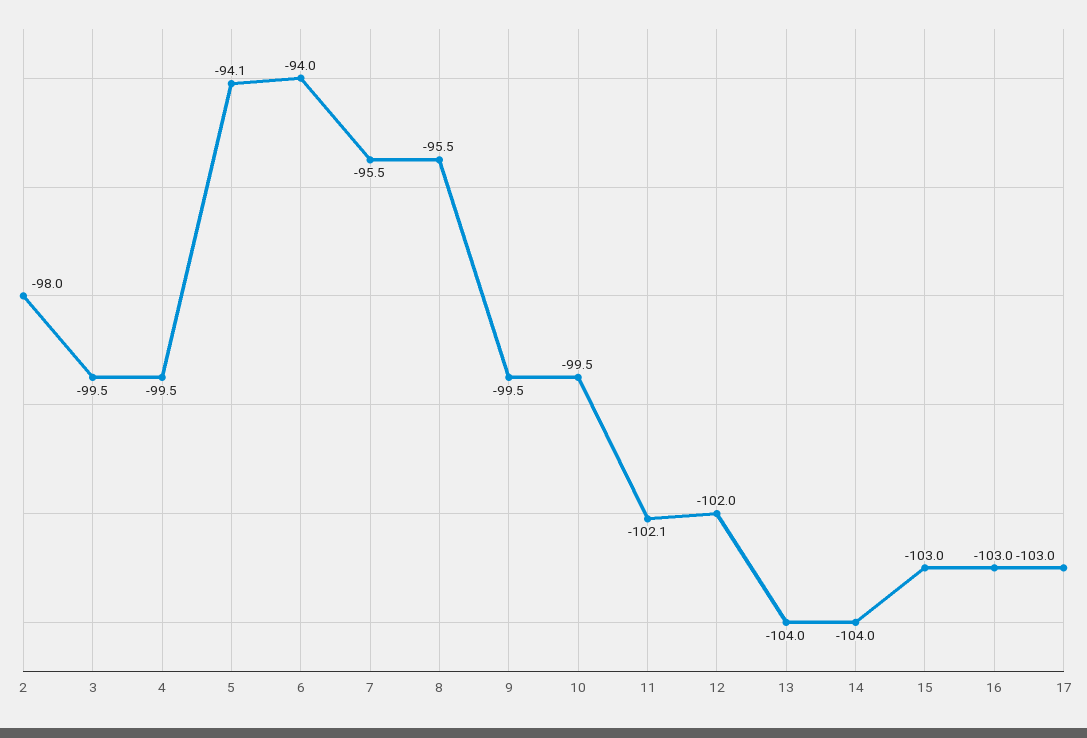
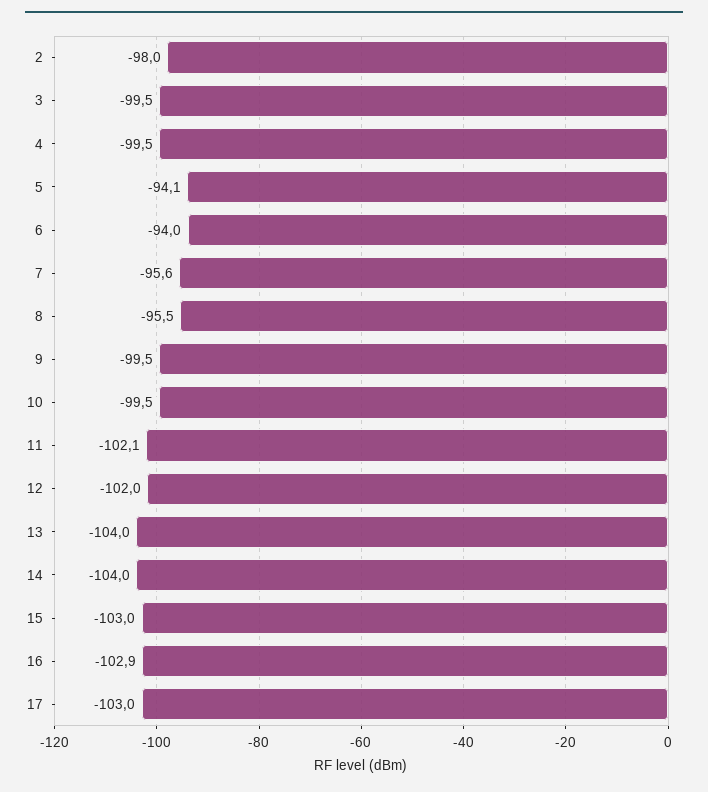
  {
    "2": -98,
    "3": -99.5,
    "4": -99.5,
    "5": -94.1,
    "6": -94,
-   "7": -95.5,
+   "7": -95.6,
    "8": -95.5,
    "9": -99.5,
    "10": -99.5,
    "11": -102.1,
    "12": -102,
    "13": -104,
    "14": -104,
    "15": -103,
-   "16": -103,
+   "16": -102.9,
    "17": -103
  }

